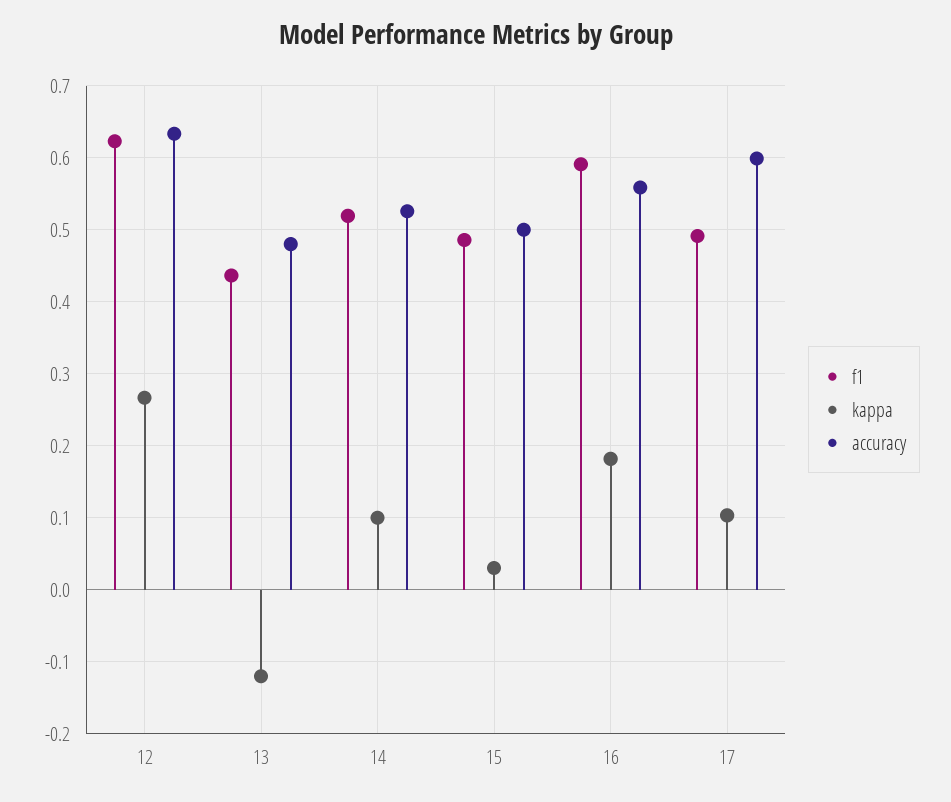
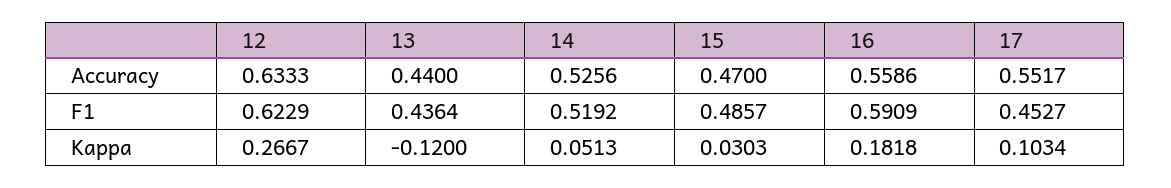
  {
    "f1": {
      "12": 0.6229,
      "13": 0.4364,
      "14": 0.5192,
      "15": 0.4857,
      "16": 0.5909,
-     "17": 0.49
+     "17": 0.4527
    },
    "kappa": {
      "12": 0.2667,
      "13": -0.12,
-     "14": 0.1,
+     "14": 0.0513,
      "15": 0.0303,
      "16": 0.1818,
      "17": 0.1034
    },
    "accuracy": {
      "12": 0.6333,
-     "13": 0.48,
+     "13": 0.44,
      "14": 0.5256,
-     "15": 0.5,
+     "15": 0.47,
      "16": 0.5586,
-     "17": 0.6
+     "17": 0.5517
    }
  }

